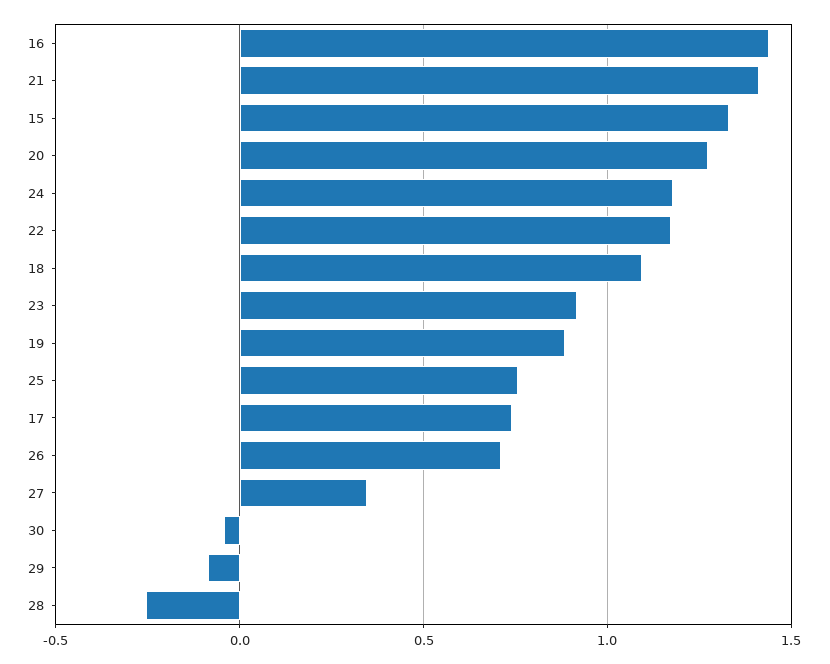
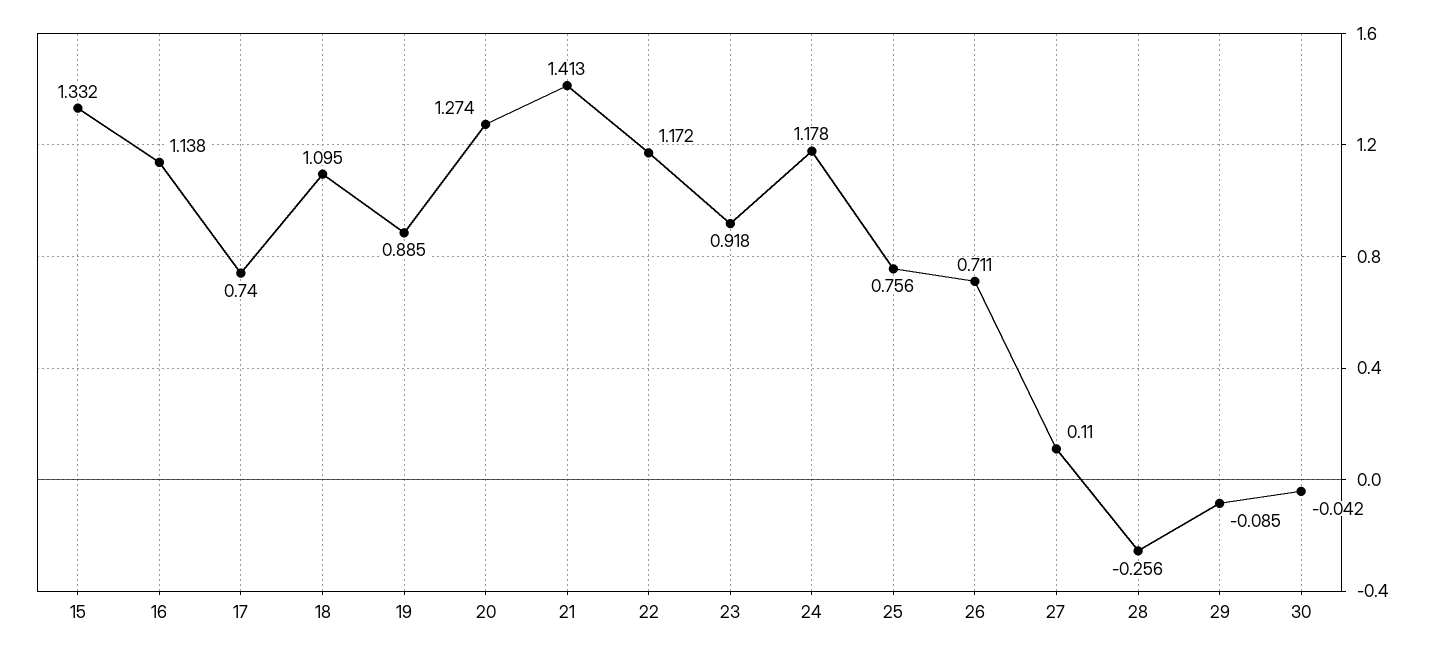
  {
-   "16": 1.45,
+   "16": 1.138,
    "21": 1.413,
    "15": 1.332,
    "20": 1.274,
    "24": 1.178,
    "22": 1.172,
    "18": 1.095,
    "23": 0.918,
    "19": 0.885,
    "25": 0.756,
    "17": 0.74,
    "26": 0.711,
-   "27": 0.35,
+   "27": 0.11,
    "30": -0.042,
    "29": -0.085,
    "28": -0.256
  }

